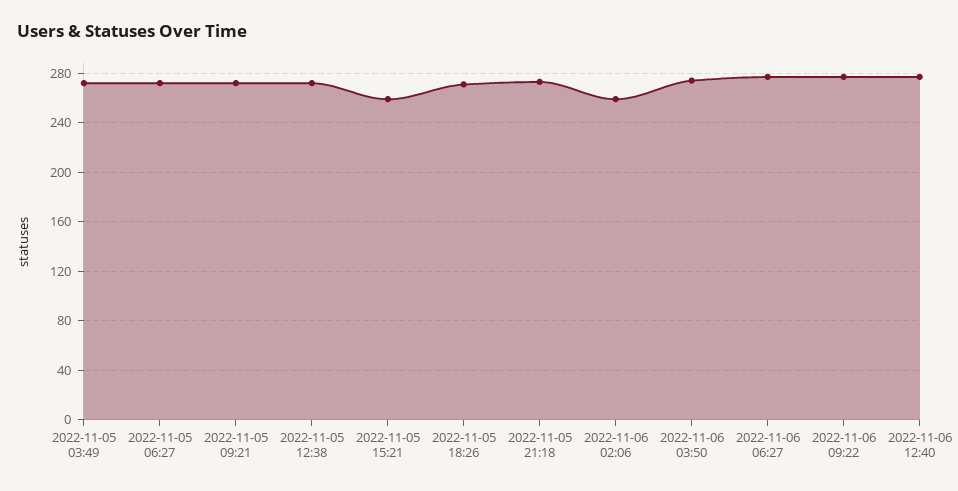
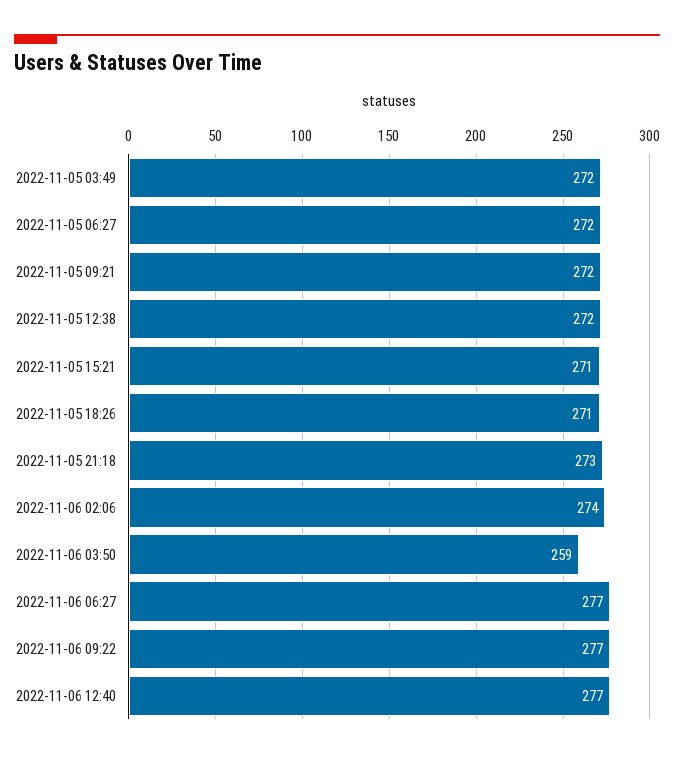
  {
    "2022-11-05 03:49": 272,
    "2022-11-05 06:27": 272,
    "2022-11-05 09:21": 272,
    "2022-11-05 12:38": 272,
-   "2022-11-05 15:21": 260,
+   "2022-11-05 15:21": 271,
    "2022-11-05 18:26": 271,
    "2022-11-05 21:18": 273,
-   "2022-11-06 02:06": 260,
+   "2022-11-06 02:06": 274,
-   "2022-11-06 03:50": 275,
+   "2022-11-06 03:50": 259,
    "2022-11-06 06:27": 277,
    "2022-11-06 09:22": 277,
    "2022-11-06 12:40": 277
  }

